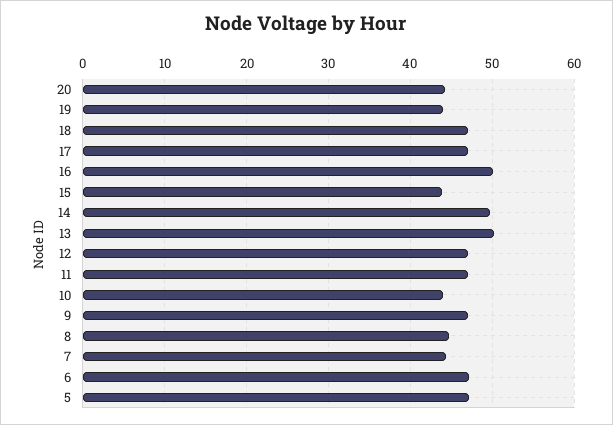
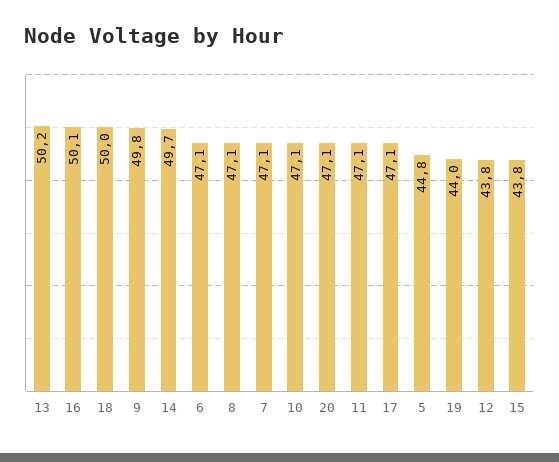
  {
-   "20": 44,
+   "20": 47.1,
    "19": 44,
-   "18": 47,
+   "18": 50,
    "17": 47.1,
    "16": 50.1,
    "15": 43.8,
    "14": 49.7,
    "13": 50.2,
-   "12": 47,
+   "12": 43.8,
    "11": 47.1,
-   "10": 44,
+   "10": 47.1,
-   "9": 47,
+   "9": 49.8,
-   "8": 45,
+   "8": 47.1,
-   "7": 44,
+   "7": 47.1,
    "6": 47.1,
-   "5": 47
+   "5": 44.8
  }

